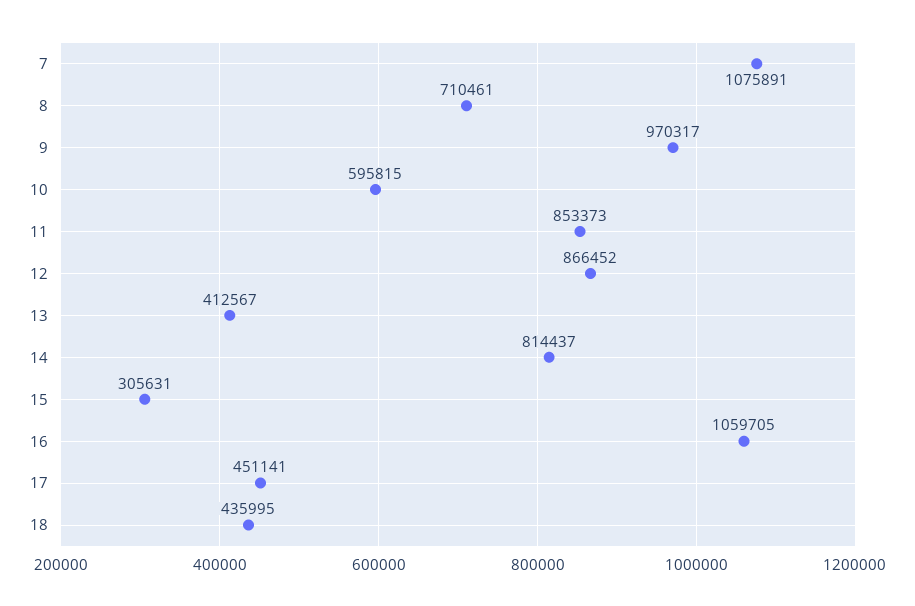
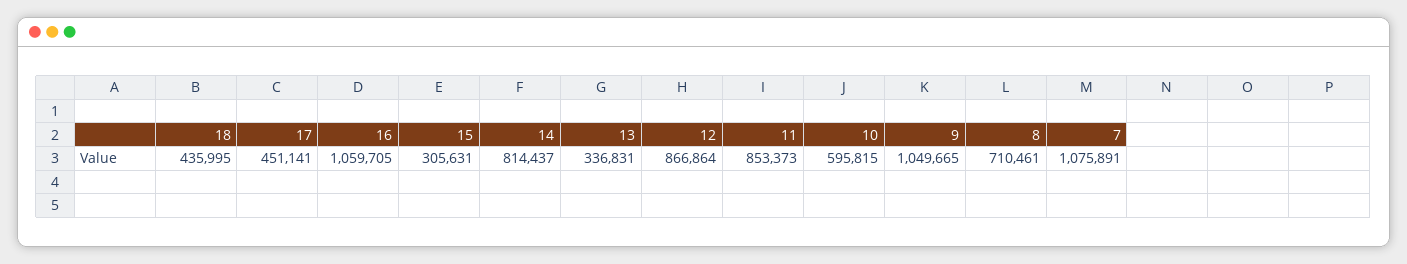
  {
    "7": 1075891,
    "8": 710461,
-   "9": 970317,
+   "9": 1049665,
    "10": 595815,
    "11": 853373,
-   "12": 866452,
+   "12": 866864,
-   "13": 412567,
+   "13": 336831,
    "14": 814437,
    "15": 305631,
    "16": 1059705,
    "17": 451141,
    "18": 435995
  }

